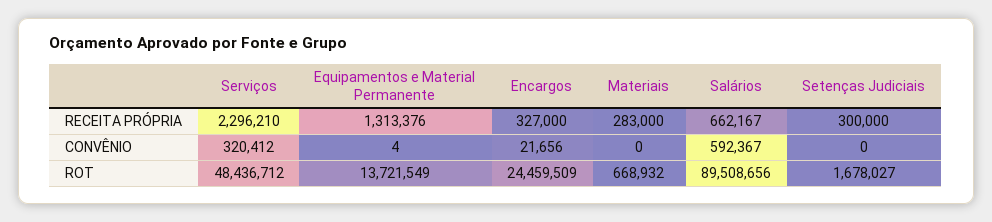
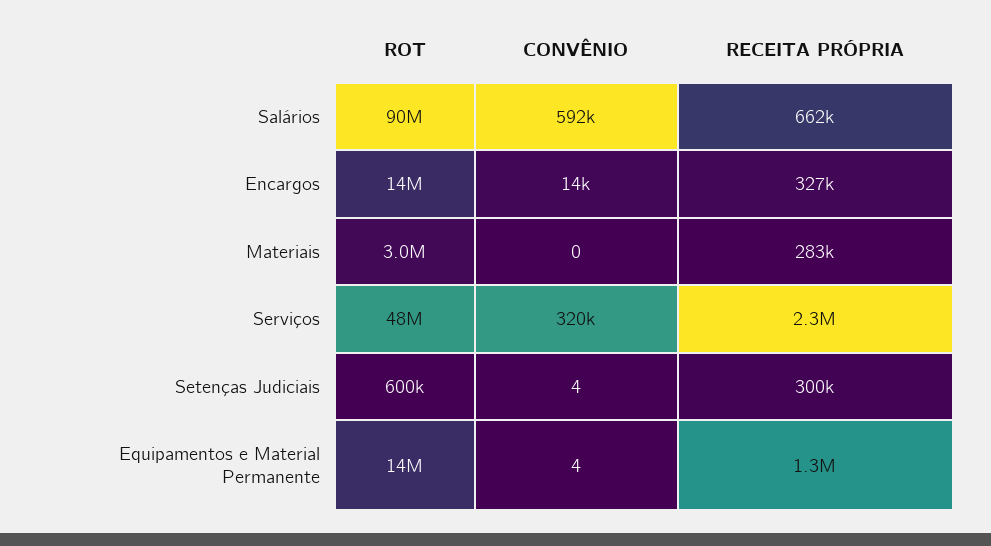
  {
    "Serviços": {
      "RECEITA PRÓPRIA": 2296210,
      "CONVÊNIO": 320412,
      "ROT": 48436712
    },
    "Equipamentos e Material Permanente": {
      "RECEITA PRÓPRIA": 1313376,
      "CONVÊNIO": 4,
      "ROT": 13721549
    },
    "Encargos": {
      "RECEITA PRÓPRIA": 327000,
-     "CONVÊNIO": 21656,
+     "CONVÊNIO": 14000,
-     "ROT": 24459509
+     "ROT": 14000000
    },
    "Materiais": {
      "RECEITA PRÓPRIA": 283000,
      "CONVÊNIO": 0,
-     "ROT": 668932
+     "ROT": 3000000
    },
    "Salários": {
      "RECEITA PRÓPRIA": 662167,
      "CONVÊNIO": 592367,
      "ROT": 89508656
    },
    "Setenças Judiciais": {
      "RECEITA PRÓPRIA": 300000,
-     "CONVÊNIO": 0,
+     "CONVÊNIO": 4,
-     "ROT": 1678027
+     "ROT": 600000
    }
  }

